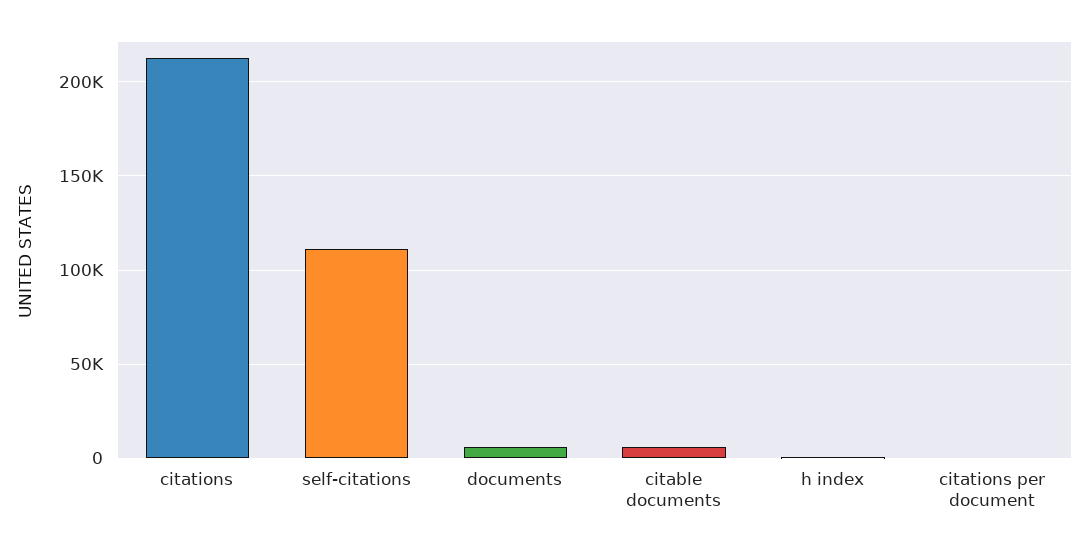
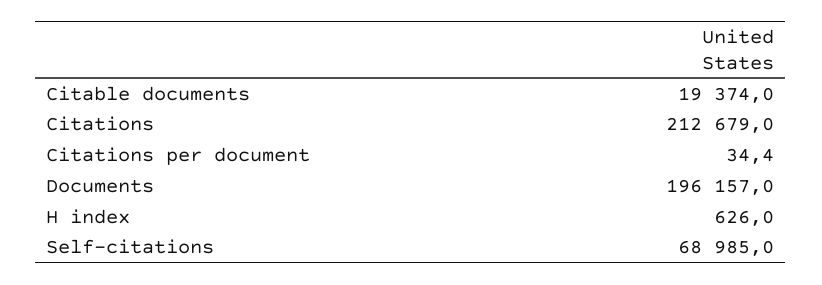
  {
    "citations": 212679,
-   "self-citations": 110000,
+   "self-citations": 68985,
-   "documents": 5000,
+   "documents": 196157,
-   "citable documents": 5000,
+   "citable documents": 19374,
    "h index": 626,
    "citations per document": 34.4
  }

